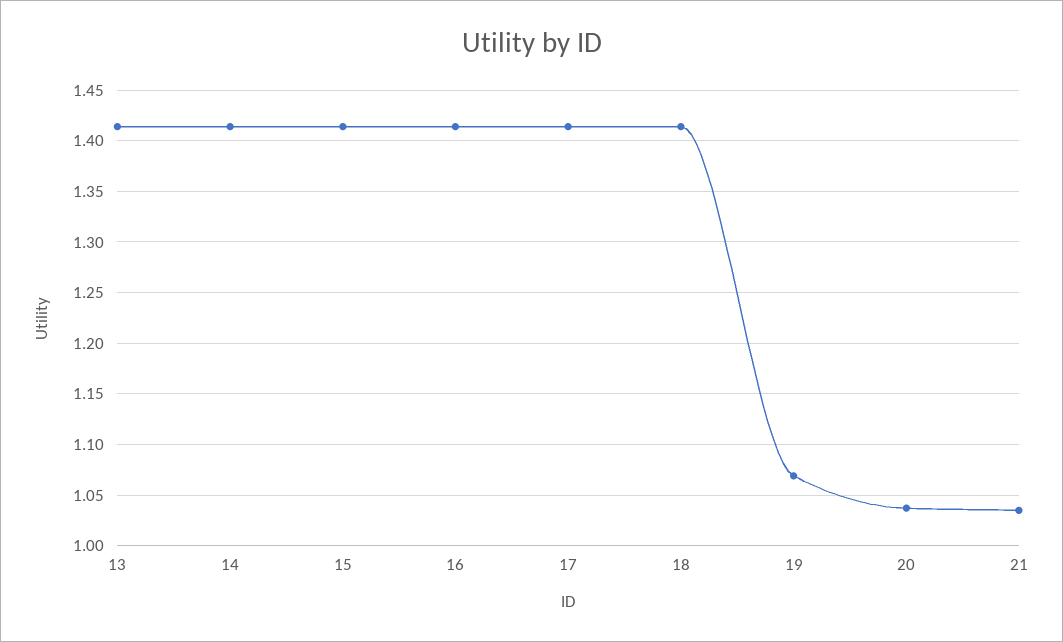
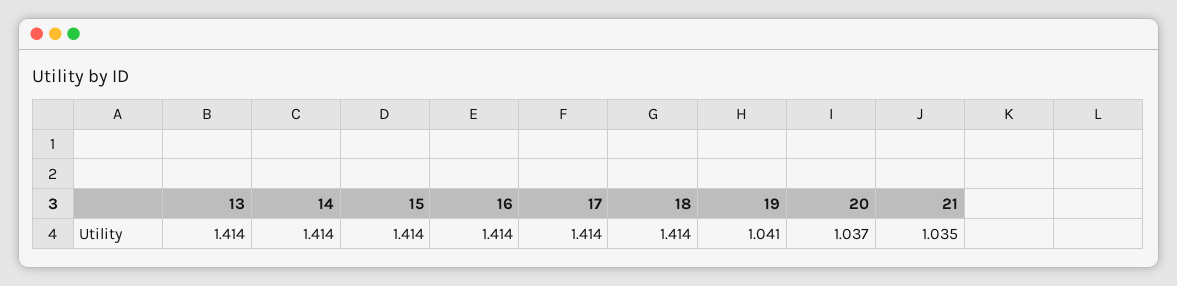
  {
    "13": 1.414,
    "14": 1.414,
    "15": 1.414,
    "16": 1.414,
    "17": 1.414,
    "18": 1.414,
-   "19": 1.07,
+   "19": 1.041,
    "20": 1.037,
    "21": 1.035
  }

